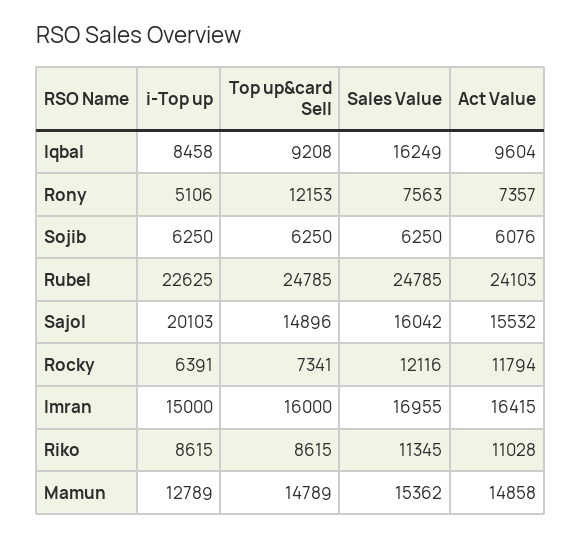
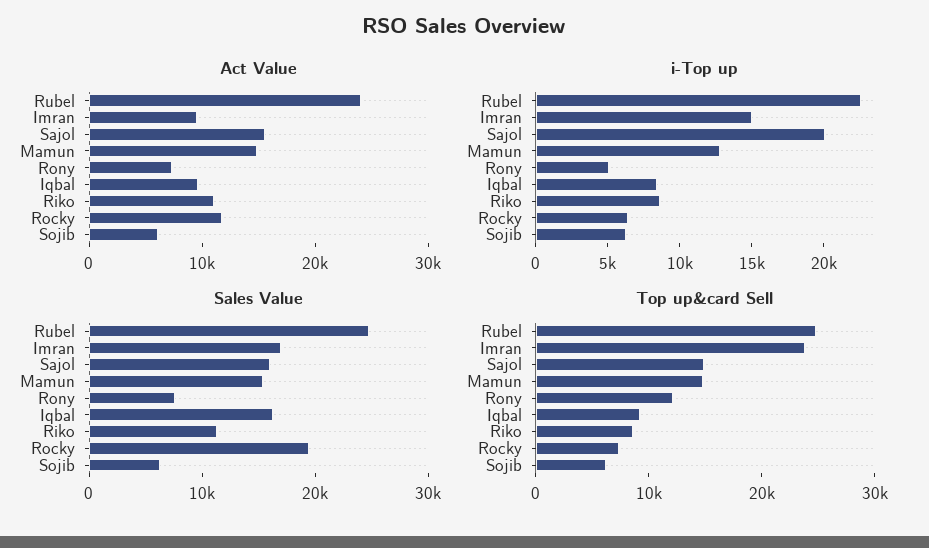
  {
    "i-Top up": {
      "Iqbal": 8458,
      "Rony": 5106,
      "Sojib": 6250,
      "Rubel": 22625,
      "Sajol": 20103,
      "Rocky": 6391,
      "Imran": 15000,
      "Riko": 8615,
      "Mamun": 12789
    },
    "Top up&card Sell": {
      "Iqbal": 9208,
      "Rony": 12153,
      "Sojib": 6250,
      "Rubel": 24785,
      "Sajol": 14896,
      "Rocky": 7341,
-     "Imran": 16000,
+     "Imran": 24000,
      "Riko": 8615,
      "Mamun": 14789
    },
    "Sales Value": {
      "Iqbal": 16249,
      "Rony": 7563,
      "Sojib": 6250,
      "Rubel": 24785,
      "Sajol": 16042,
-     "Rocky": 12116,
+     "Rocky": 20000,
      "Imran": 16955,
      "Riko": 11345,
      "Mamun": 15362
    },
    "Act Value": {
      "Iqbal": 9604,
      "Rony": 7357,
      "Sojib": 6076,
      "Rubel": 24103,
      "Sajol": 15532,
      "Rocky": 11794,
-     "Imran": 16415,
+     "Imran": 10000,
      "Riko": 11028,
      "Mamun": 14858
    }
  }

